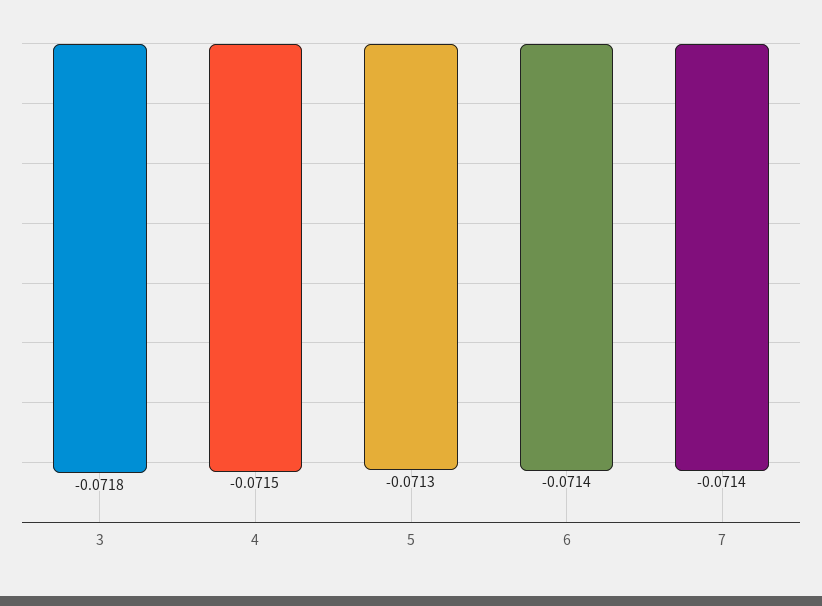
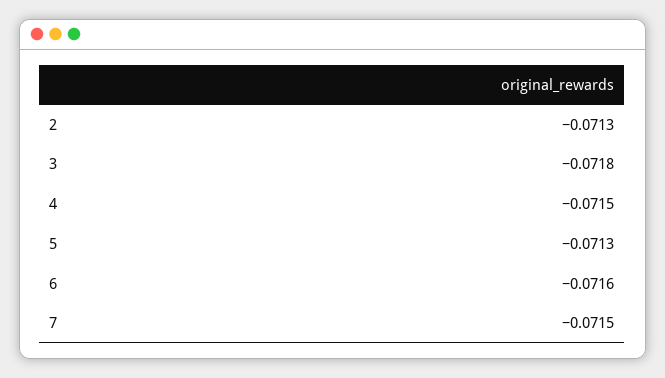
  {
    "3": -0.0718,
    "4": -0.0715,
    "5": -0.0713,
-   "6": -0.0714,
+   "6": -0.0716,
-   "7": -0.0714
+   "7": -0.0715,
+   "2": -0.0713
  }

